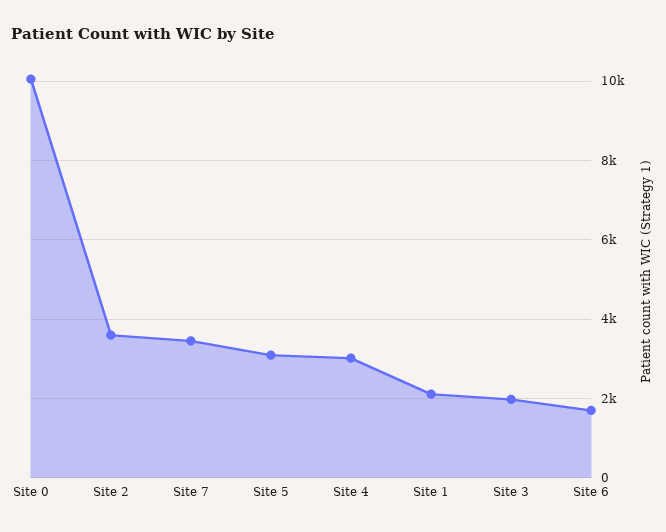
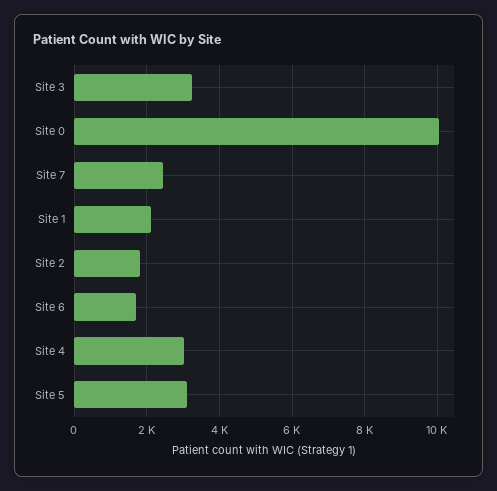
  {
    "Site 0": 10000,
-   "Site 2": 3600,
+   "Site 2": 1800,
-   "Site 7": 3400,
+   "Site 7": 2400,
    "Site 5": 3000,
    "Site 4": 3000,
    "Site 1": 2200,
-   "Site 3": 2000,
+   "Site 3": 3200,
    "Site 6": 1600
  }

